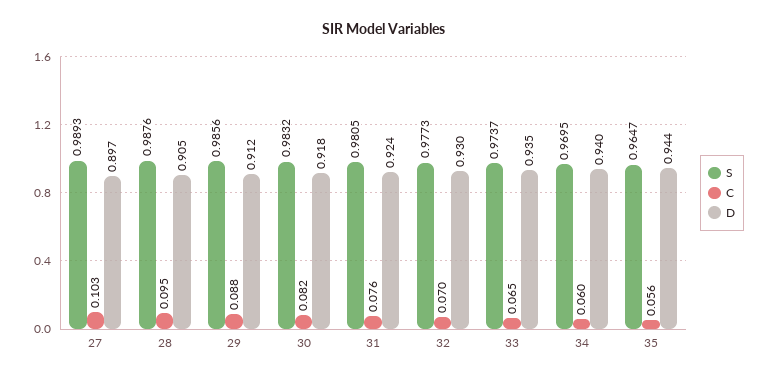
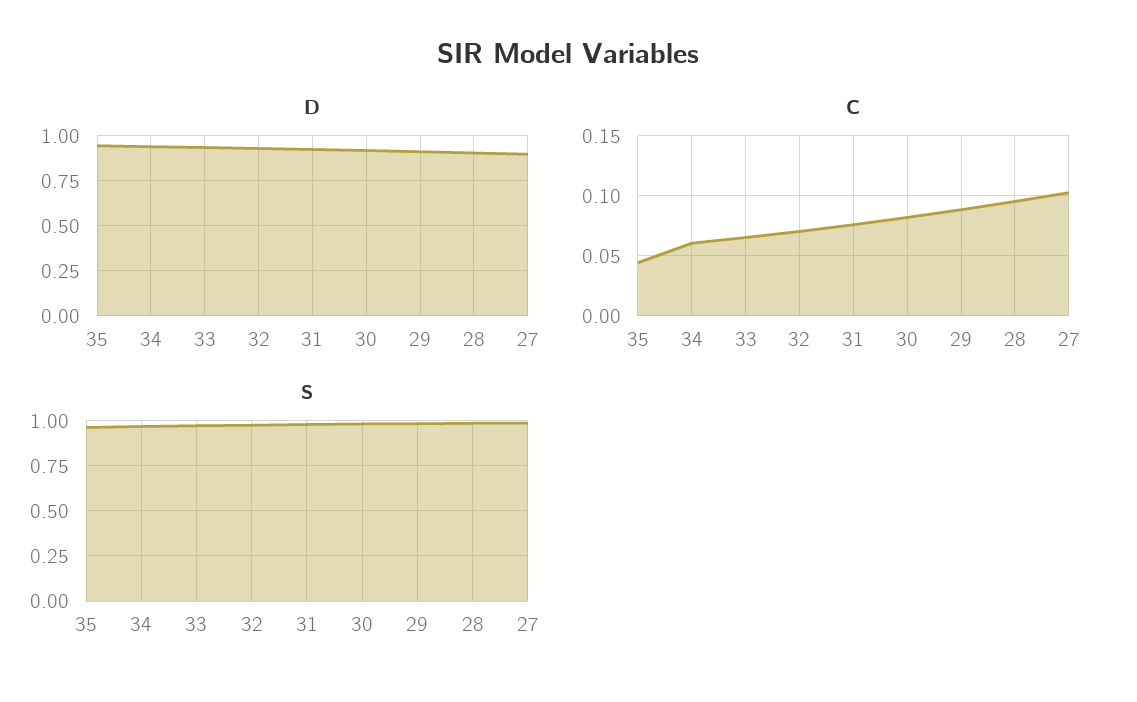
  {
    "S": {
      "27": 0.9893,
      "28": 0.9876,
      "29": 0.9856,
      "30": 0.9832,
      "31": 0.9805,
      "32": 0.9773,
      "33": 0.9737,
      "34": 0.9695,
      "35": 0.9647
    },
    "C": {
      "27": 0.103,
      "28": 0.095,
      "29": 0.088,
      "30": 0.082,
      "31": 0.076,
      "32": 0.07,
      "33": 0.065,
      "34": 0.06,
-     "35": 0.056
+     "35": 0.045
    },
    "D": {
      "27": 0.897,
      "28": 0.905,
      "29": 0.912,
      "30": 0.918,
      "31": 0.924,
      "32": 0.93,
      "33": 0.935,
      "34": 0.94,
      "35": 0.944
    }
  }

